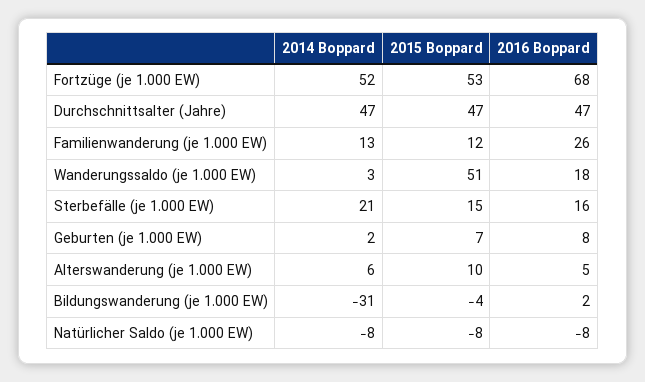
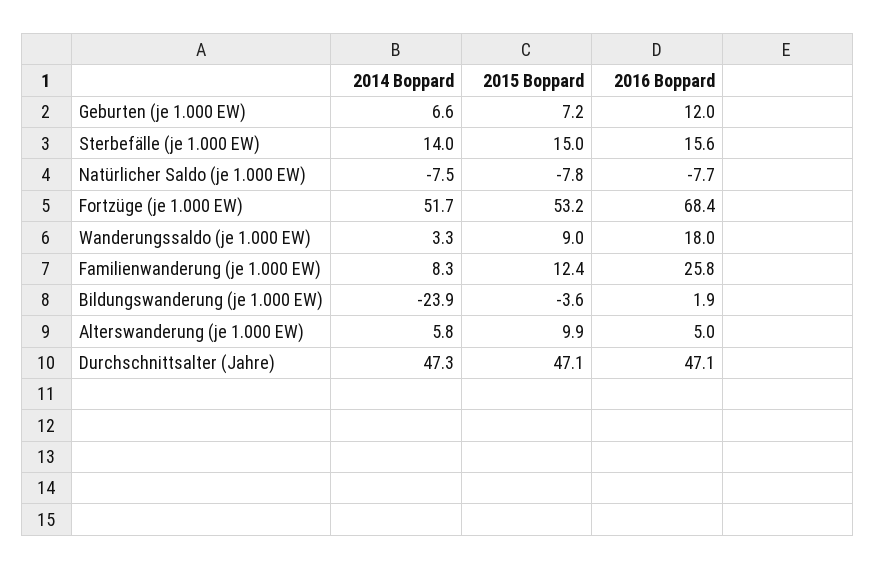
  {
    "2014 Boppard": {
      "Fortzüge (je 1.000 EW)": 51.7,
      "Durchschnittsalter (Jahre)": 47.3,
-     "Familienwanderung (je 1.000 EW)": 13,
+     "Familienwanderung (je 1.000 EW)": 8.3,
      "Wanderungssaldo (je 1.000 EW)": 3.3,
-     "Sterbefälle (je 1.000 EW)": 21,
+     "Sterbefälle (je 1.000 EW)": 14,
-     "Geburten (je 1.000 EW)": 2,
+     "Geburten (je 1.000 EW)": 6.6,
      "Alterswanderung (je 1.000 EW)": 5.8,
-     "Bildungswanderung (je 1.000 EW)": -31,
+     "Bildungswanderung (je 1.000 EW)": -23.9,
      "Natürlicher Saldo (je 1.000 EW)": -7.5
    },
    "2015 Boppard": {
      "Fortzüge (je 1.000 EW)": 53.2,
      "Durchschnittsalter (Jahre)": 47.1,
      "Familienwanderung (je 1.000 EW)": 12.4,
-     "Wanderungssaldo (je 1.000 EW)": 51,
+     "Wanderungssaldo (je 1.000 EW)": 9,
      "Sterbefälle (je 1.000 EW)": 15,
      "Geburten (je 1.000 EW)": 7.2,
      "Alterswanderung (je 1.000 EW)": 9.9,
      "Bildungswanderung (je 1.000 EW)": -3.6,
      "Natürlicher Saldo (je 1.000 EW)": -7.8
    },
    "2016 Boppard": {
      "Fortzüge (je 1.000 EW)": 68.4,
      "Durchschnittsalter (Jahre)": 47.1,
      "Familienwanderung (je 1.000 EW)": 25.8,
      "Wanderungssaldo (je 1.000 EW)": 18,
      "Sterbefälle (je 1.000 EW)": 15.6,
-     "Geburten (je 1.000 EW)": 8,
+     "Geburten (je 1.000 EW)": 12,
      "Alterswanderung (je 1.000 EW)": 5,
      "Bildungswanderung (je 1.000 EW)": 1.9,
      "Natürlicher Saldo (je 1.000 EW)": -7.7
    }
  }

